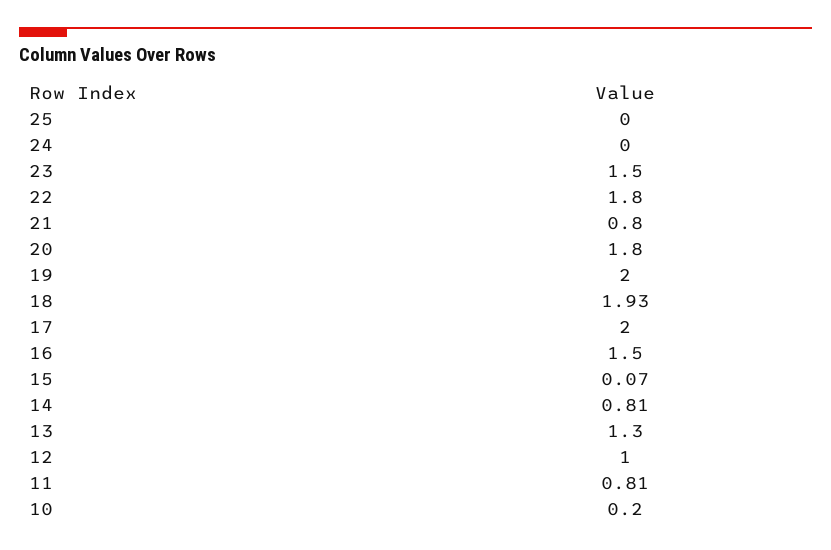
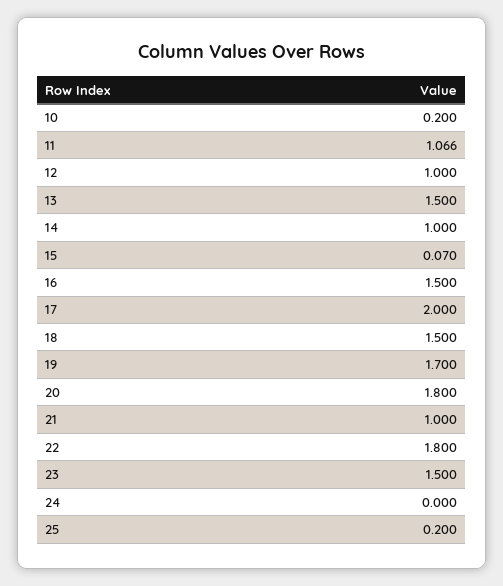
  {
-   "25": 0,
+   "25": 0.2,
    "24": 0,
    "23": 1.5,
    "22": 1.8,
-   "21": 0.8,
+   "21": 1,
    "20": 1.8,
-   "19": 2,
+   "19": 1.7,
-   "18": 1.93,
+   "18": 1.5,
    "17": 2,
    "16": 1.5,
    "15": 0.07,
-   "14": 0.81,
+   "14": 1,
-   "13": 1.3,
+   "13": 1.5,
    "12": 1,
-   "11": 0.81,
+   "11": 1.066,
    "10": 0.2
  }

